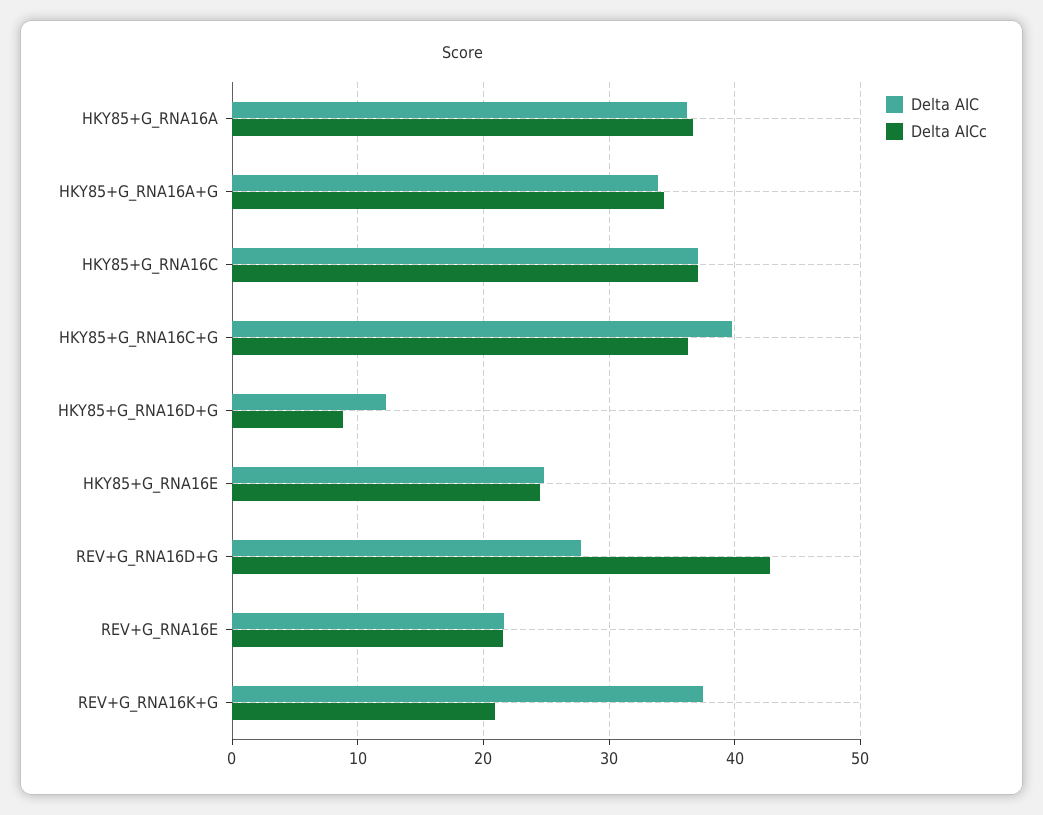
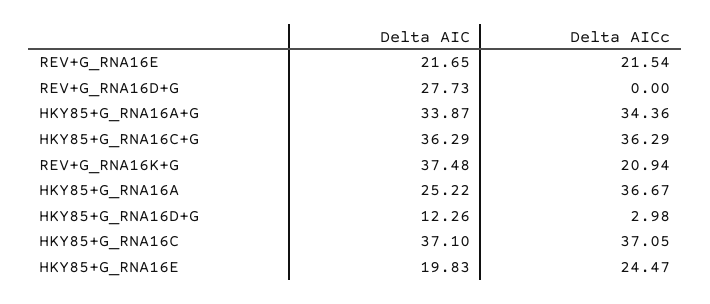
  {
    "Delta AIC": {
-     "HKY85+G_RNA16A": 36,
+     "HKY85+G_RNA16A": 25.22,
      "HKY85+G_RNA16A+G": 33.87,
      "HKY85+G_RNA16C": 37.1,
-     "HKY85+G_RNA16C+G": 40,
+     "HKY85+G_RNA16C+G": 36.29,
      "HKY85+G_RNA16D+G": 12.26,
-     "HKY85+G_RNA16E": 25,
+     "HKY85+G_RNA16E": 19.83,
      "REV+G_RNA16D+G": 27.73,
      "REV+G_RNA16E": 21.65,
      "REV+G_RNA16K+G": 37.48
    },
    "Delta AICc": {
      "HKY85+G_RNA16A": 36.67,
      "HKY85+G_RNA16A+G": 34.36,
      "HKY85+G_RNA16C": 37.05,
      "HKY85+G_RNA16C+G": 36.29,
-     "HKY85+G_RNA16D+G": 9,
+     "HKY85+G_RNA16D+G": 2.98,
      "HKY85+G_RNA16E": 24.47,
-     "REV+G_RNA16D+G": 43,
+     "REV+G_RNA16D+G": 0,
      "REV+G_RNA16E": 21.54,
      "REV+G_RNA16K+G": 20.94
    }
  }

